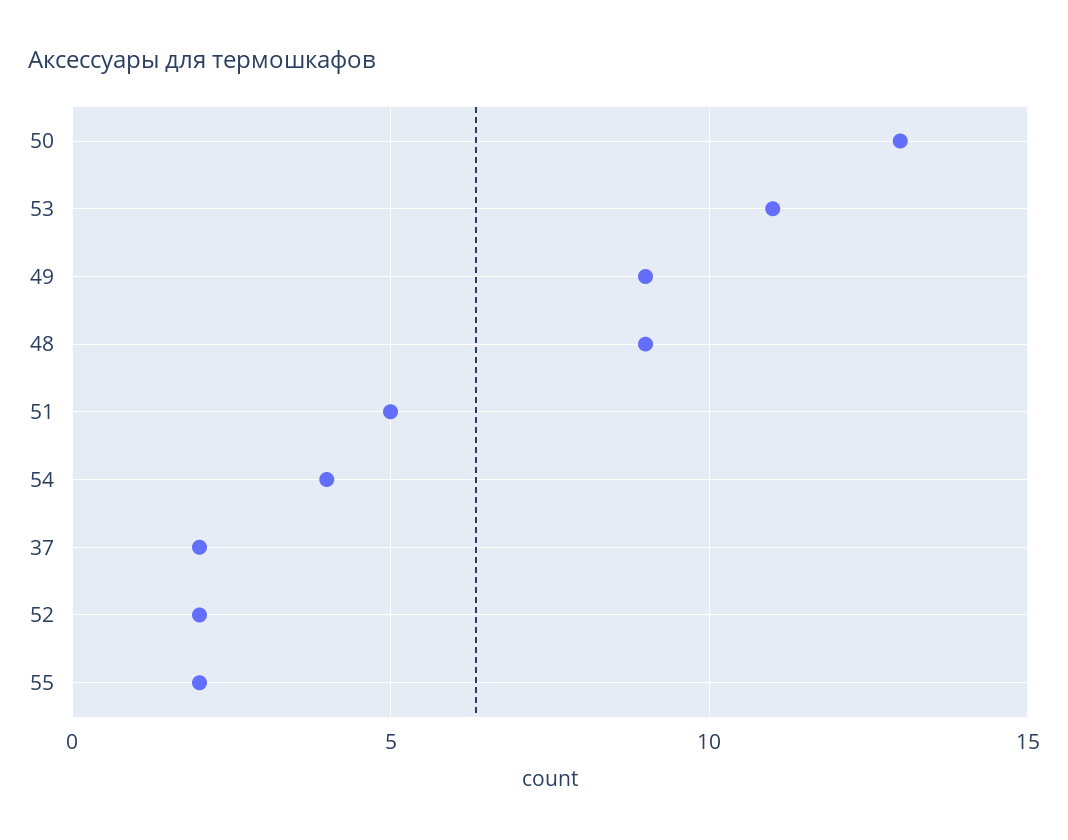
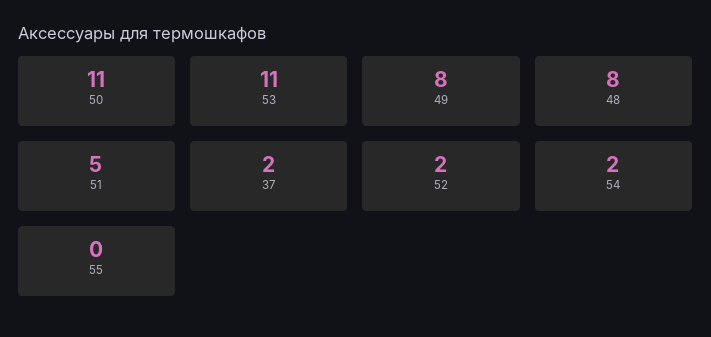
  {
-   "50": 13,
+   "50": 11,
    "53": 11,
-   "49": 9,
+   "49": 8,
-   "48": 9,
+   "48": 8,
    "51": 5,
-   "54": 4,
+   "54": 2,
    "37": 2,
    "52": 2,
-   "55": 2
+   "55": 0
  }

